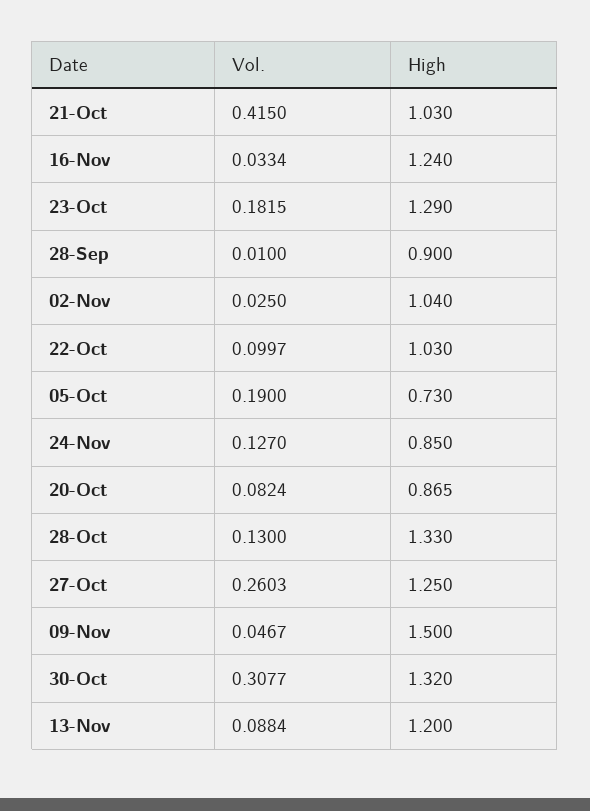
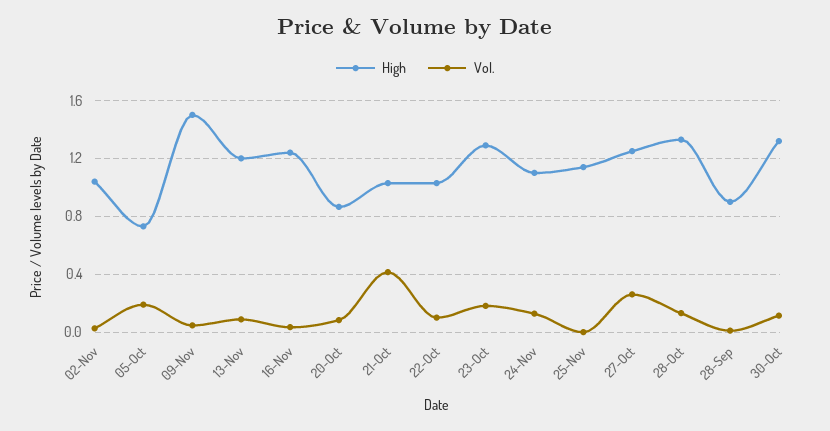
  {
    "Vol.": {
      "21-Oct": 0.415,
      "16-Nov": 0.0334,
      "23-Oct": 0.1815,
      "28-Sep": 0.01,
      "02-Nov": 0.025,
      "22-Oct": 0.0997,
      "05-Oct": 0.19,
      "24-Nov": 0.127,
      "20-Oct": 0.0824,
      "28-Oct": 0.13,
      "27-Oct": 0.2603,
      "09-Nov": 0.0467,
-     "30-Oct": 0.3077,
+     "30-Oct": 0.1,
-     "13-Nov": 0.0884
+     "13-Nov": 0.0884,
+     "25-Nov": 0
    },
    "High": {
      "21-Oct": 1.03,
      "16-Nov": 1.24,
      "23-Oct": 1.29,
      "28-Sep": 0.9,
      "02-Nov": 1.04,
      "22-Oct": 1.03,
      "05-Oct": 0.73,
-     "24-Nov": 0.85,
+     "24-Nov": 1.1,
      "20-Oct": 0.865,
      "28-Oct": 1.33,
      "27-Oct": 1.25,
      "09-Nov": 1.5,
      "30-Oct": 1.32,
-     "13-Nov": 1.2
+     "13-Nov": 1.2,
+     "25-Nov": 1.15
    }
  }

